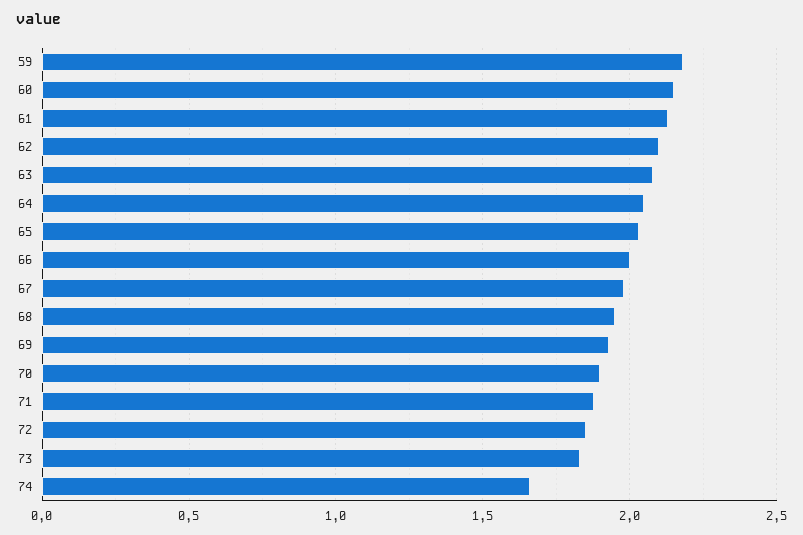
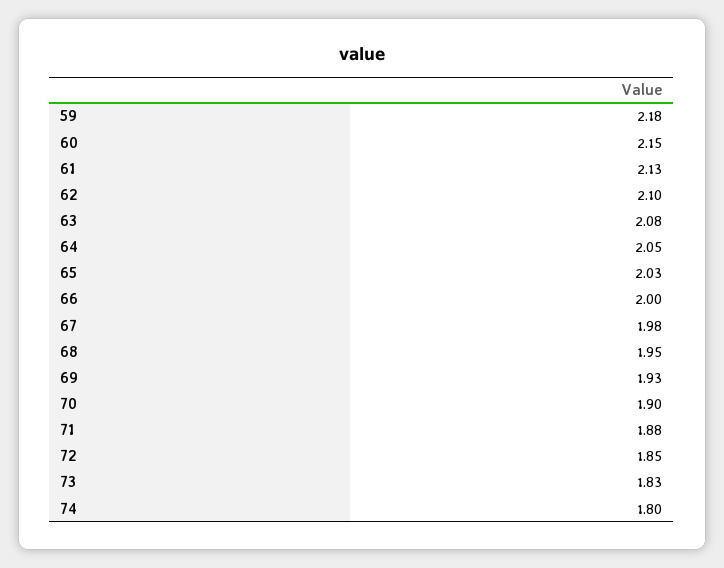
  {
    "59": 2.18,
    "60": 2.15,
    "61": 2.13,
    "62": 2.1,
    "63": 2.08,
    "64": 2.05,
    "65": 2.03,
    "66": 2,
    "67": 1.98,
    "68": 1.95,
    "69": 1.93,
    "70": 1.9,
    "71": 1.88,
    "72": 1.85,
    "73": 1.83,
-   "74": 1.65
+   "74": 1.8
  }

